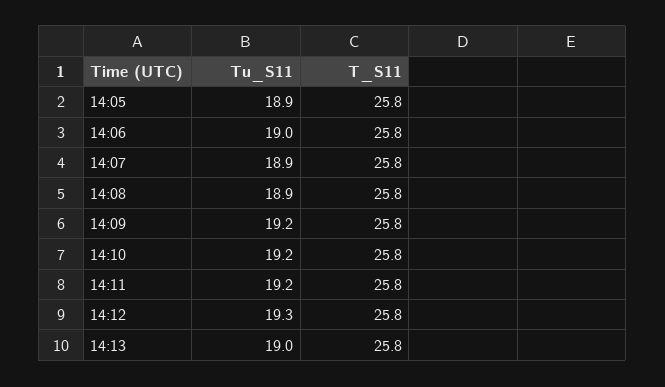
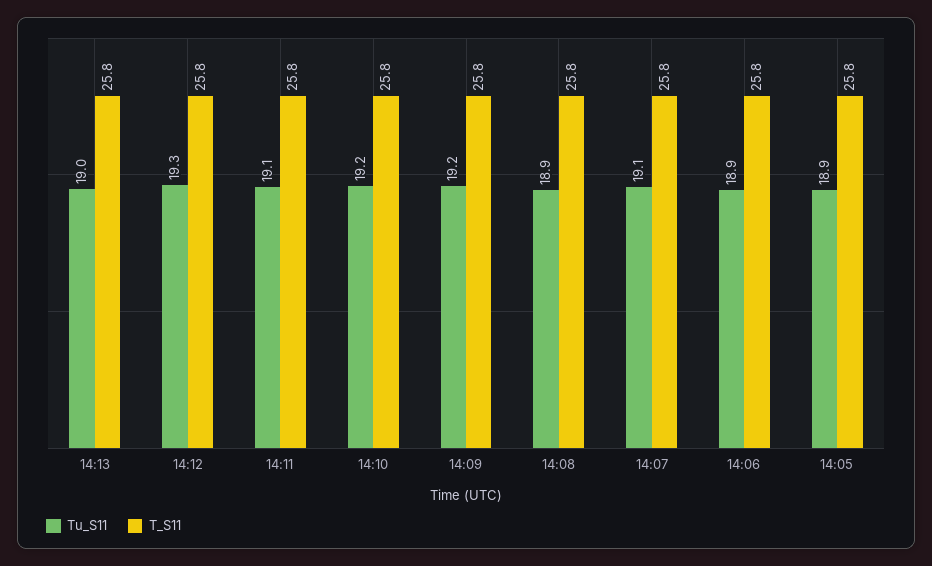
  {
    "Tu_S11": {
      "14:05": 18.9,
-     "14:06": 19,
+     "14:06": 18.9,
-     "14:07": 18.9,
+     "14:07": 19.1,
      "14:08": 18.9,
      "14:09": 19.2,
      "14:10": 19.2,
-     "14:11": 19.2,
+     "14:11": 19.1,
      "14:12": 19.3,
      "14:13": 19
    },
    "T_S11": {
      "14:05": 25.8,
      "14:06": 25.8,
      "14:07": 25.8,
      "14:08": 25.8,
      "14:09": 25.8,
      "14:10": 25.8,
      "14:11": 25.8,
      "14:12": 25.8,
      "14:13": 25.8
    }
  }

